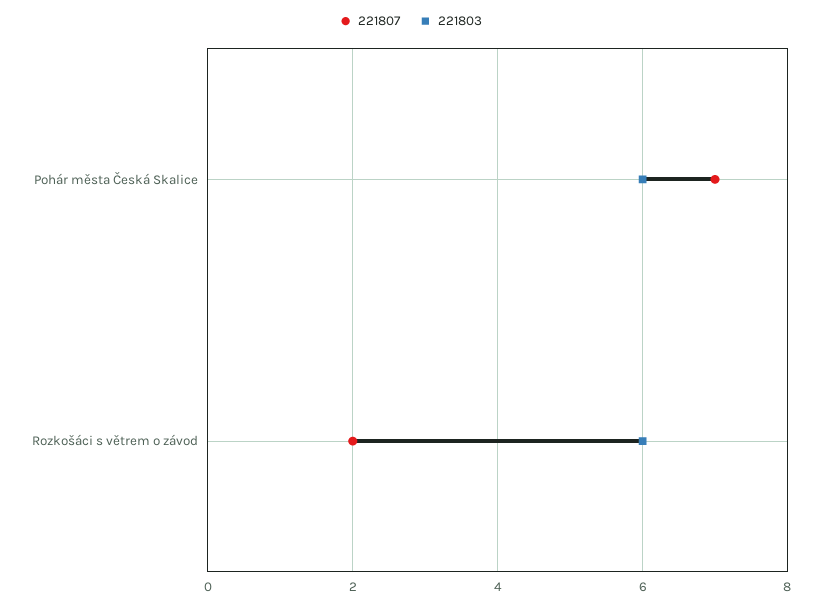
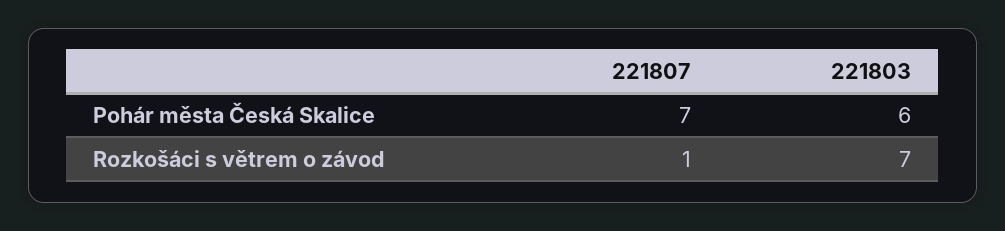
  {
    "221807": {
      "Pohár města Česká Skalice": 7,
-     "Rozkošáci s větrem o závod": 2
+     "Rozkošáci s větrem o závod": 1
    },
    "221803": {
      "Pohár města Česká Skalice": 6,
-     "Rozkošáci s větrem o závod": 6
+     "Rozkošáci s větrem o závod": 7
    }
  }

